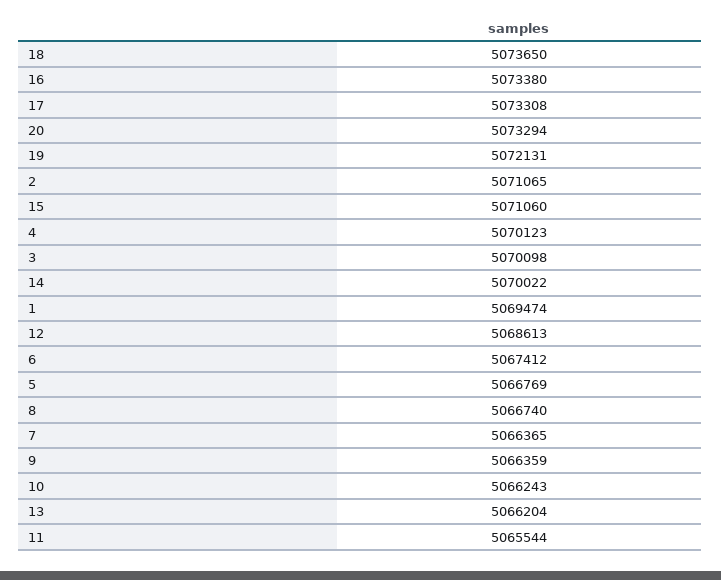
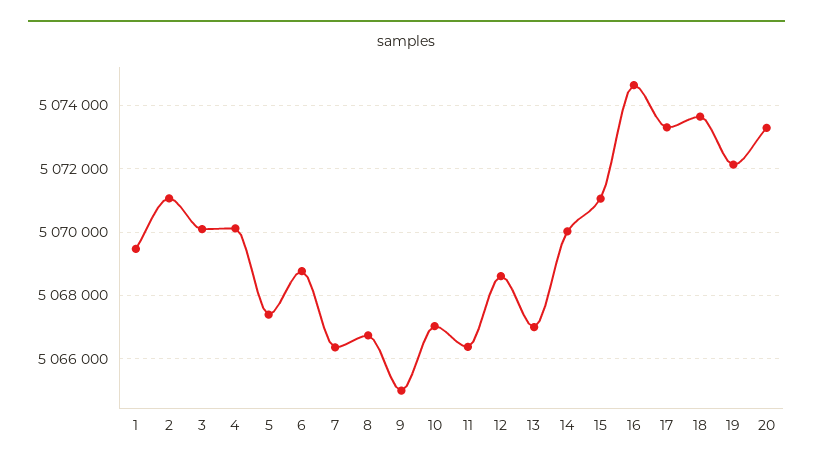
  {
    "18": 5073650,
-   "16": 5073380,
+   "16": 5074600,
    "17": 5073308,
    "20": 5073294,
    "19": 5072131,
    "2": 5071065,
    "15": 5071060,
    "4": 5070123,
    "3": 5070098,
    "14": 5070022,
    "1": 5069474,
    "12": 5068613,
-   "6": 5067412,
+   "6": 5068800,
-   "5": 5066769,
+   "5": 5067400,
    "8": 5066740,
    "7": 5066365,
-   "9": 5066359,
+   "9": 5065000,
-   "10": 5066243,
+   "10": 5067000,
-   "13": 5066204,
+   "13": 5067000,
-   "11": 5065544
+   "11": 5066400
  }

